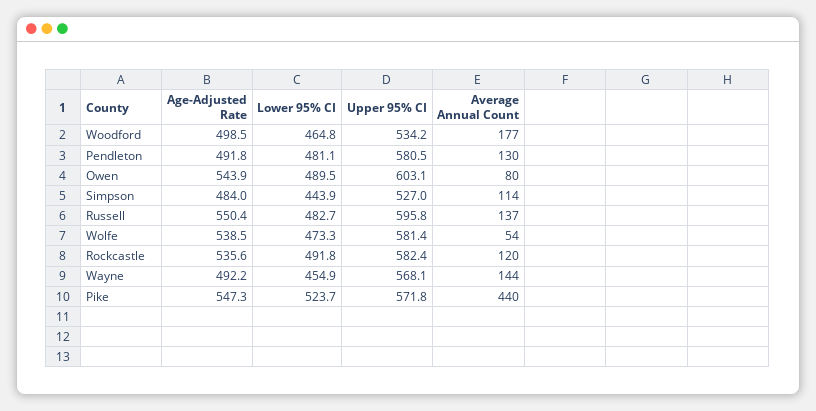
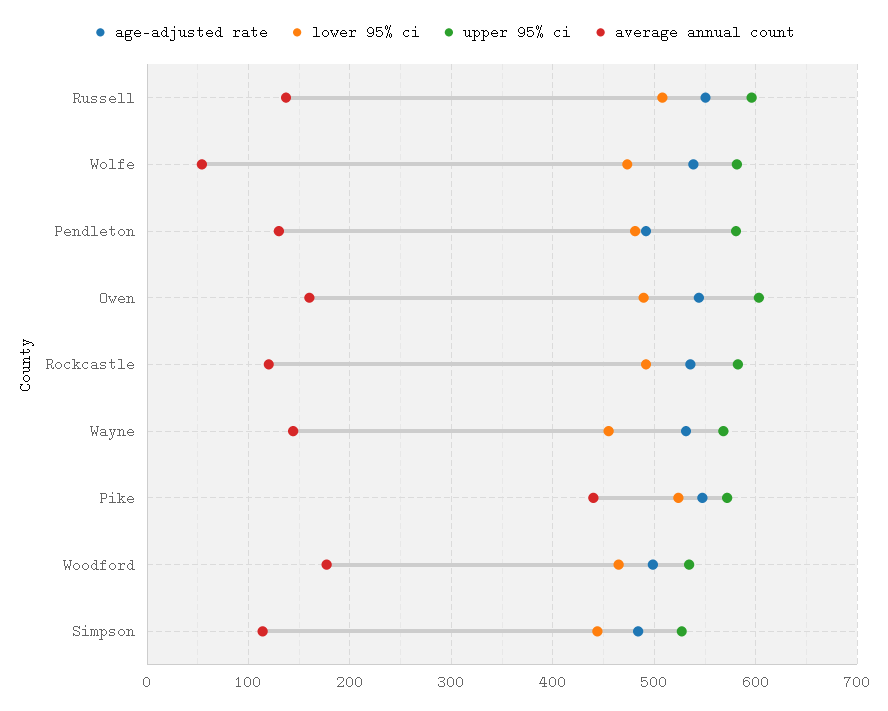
  {
    "Age-Adjusted Rate": {
      "Woodford": 498.5,
      "Pendleton": 491.8,
      "Owen": 543.9,
      "Simpson": 484,
      "Russell": 550.4,
      "Wolfe": 538.5,
      "Rockcastle": 535.6,
-     "Wayne": 492.2,
+     "Wayne": 530,
      "Pike": 547.3
    },
    "Lower 95% CI": {
      "Woodford": 464.8,
      "Pendleton": 481.1,
      "Owen": 489.5,
      "Simpson": 443.9,
-     "Russell": 482.7,
+     "Russell": 510,
      "Wolfe": 473.3,
      "Rockcastle": 491.8,
      "Wayne": 454.9,
      "Pike": 523.7
    },
    "Upper 95% CI": {
      "Woodford": 534.2,
      "Pendleton": 580.5,
      "Owen": 603.1,
      "Simpson": 527,
      "Russell": 595.8,
      "Wolfe": 581.4,
      "Rockcastle": 582.4,
      "Wayne": 568.1,
      "Pike": 571.8
    },
    "Average Annual Count": {
      "Woodford": 177,
      "Pendleton": 130,
-     "Owen": 80,
+     "Owen": 160,
      "Simpson": 114,
      "Russell": 137,
      "Wolfe": 54,
      "Rockcastle": 120,
      "Wayne": 144,
      "Pike": 440
    }
  }

